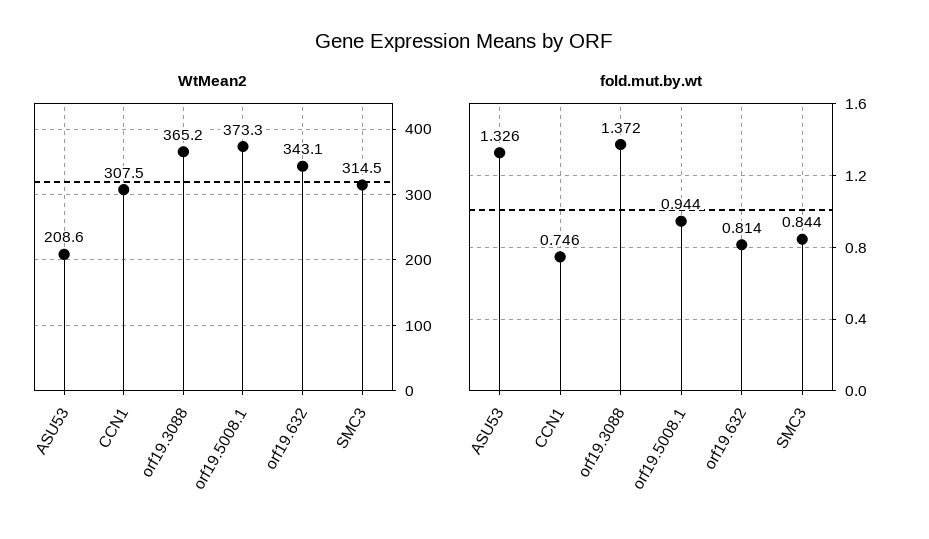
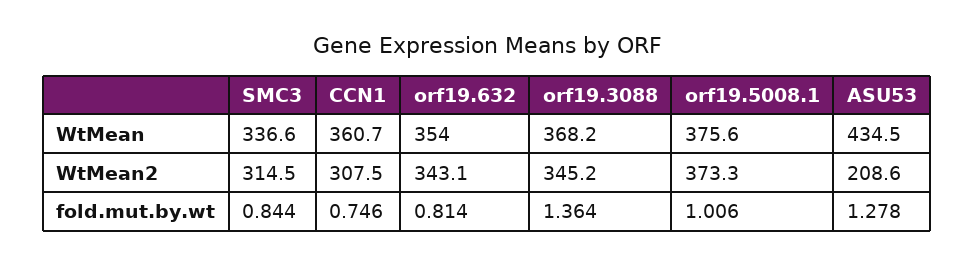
  {
    "WtMean2": {
      "ASU53": 208.6,
      "CCN1": 307.5,
-     "orf19.3088": 365.2,
+     "orf19.3088": 345.2,
      "orf19.5008.1": 373.3,
      "orf19.632": 343.1,
      "SMC3": 314.5
    },
    "fold.mut.by.wt": {
-     "ASU53": 1.326,
+     "ASU53": 1.278,
      "CCN1": 0.746,
-     "orf19.3088": 1.372,
+     "orf19.3088": 1.364,
-     "orf19.5008.1": 0.944,
+     "orf19.5008.1": 1.006,
      "orf19.632": 0.814,
      "SMC3": 0.844
-   }
+   },
+   "WtMean": {
+     "SMC3": 336.6,
+     "CCN1": 360.7,
+     "orf19.632": 354,
+     "orf19.3088": 368.2,
+     "orf19.5008.1": 375.6,
+     "ASU53": 434.5
+   }
  }

